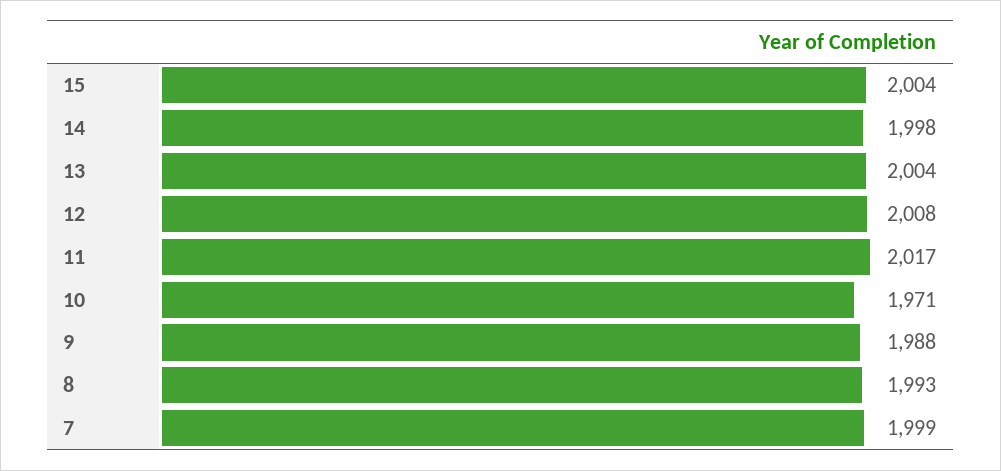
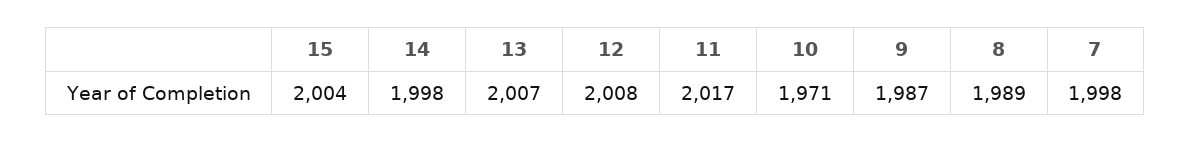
  {
    "15": 2004,
    "14": 1998,
-   "13": 2004,
+   "13": 2007,
    "12": 2008,
    "11": 2017,
    "10": 1971,
-   "9": 1988,
+   "9": 1987,
-   "8": 1993,
+   "8": 1989,
-   "7": 1999
+   "7": 1998
  }

